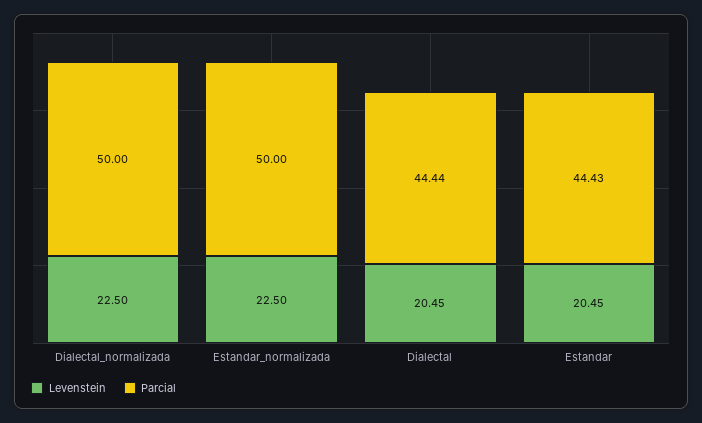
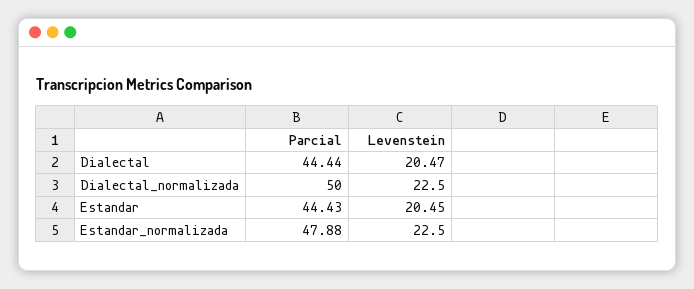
  {
    "Levenstein": {
      "Dialectal_normalizada": 22.5,
      "Estandar_normalizada": 22.5,
-     "Dialectal": 20.45,
+     "Dialectal": 20.47,
      "Estandar": 20.45
    },
    "Parcial": {
      "Dialectal_normalizada": 50,
-     "Estandar_normalizada": 50,
+     "Estandar_normalizada": 47.88,
      "Dialectal": 44.44,
      "Estandar": 44.43
    }
  }

